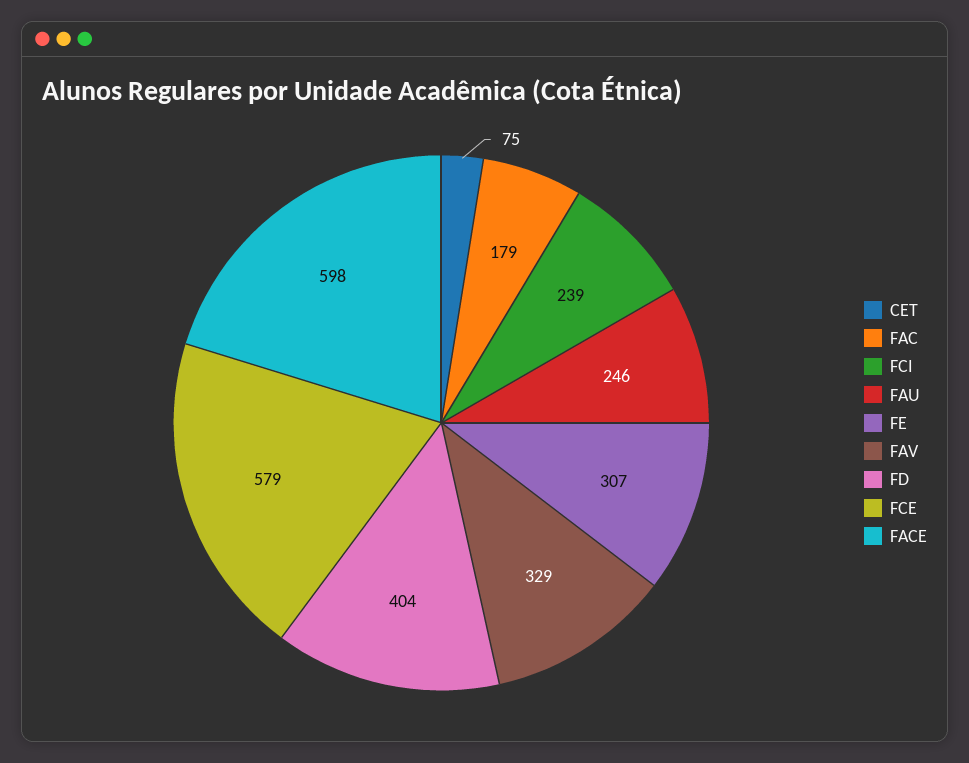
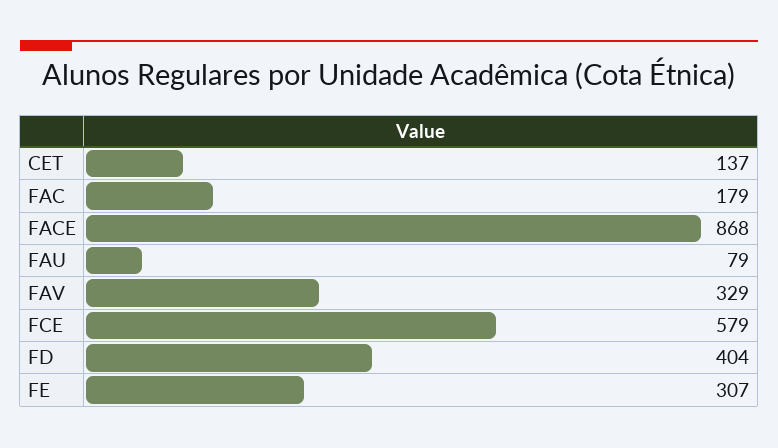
  {
-   "CET": 75,
+   "CET": 137,
    "FAC": 179,
-   "FCI": 239,
-   "FAU": 246,
+   "FAU": 79,
    "FE": 307,
    "FAV": 329,
    "FD": 404,
    "FCE": 579,
-   "FACE": 598
+   "FACE": 868
  }

